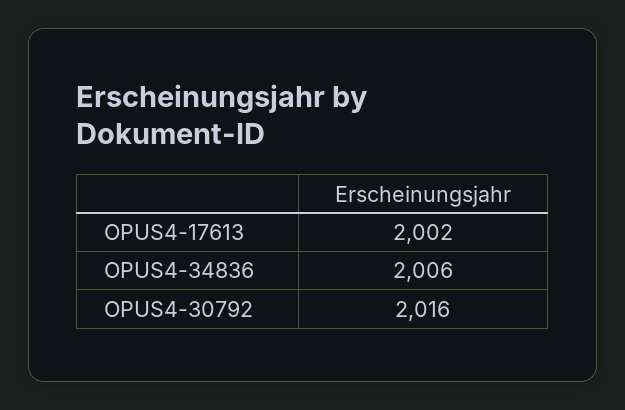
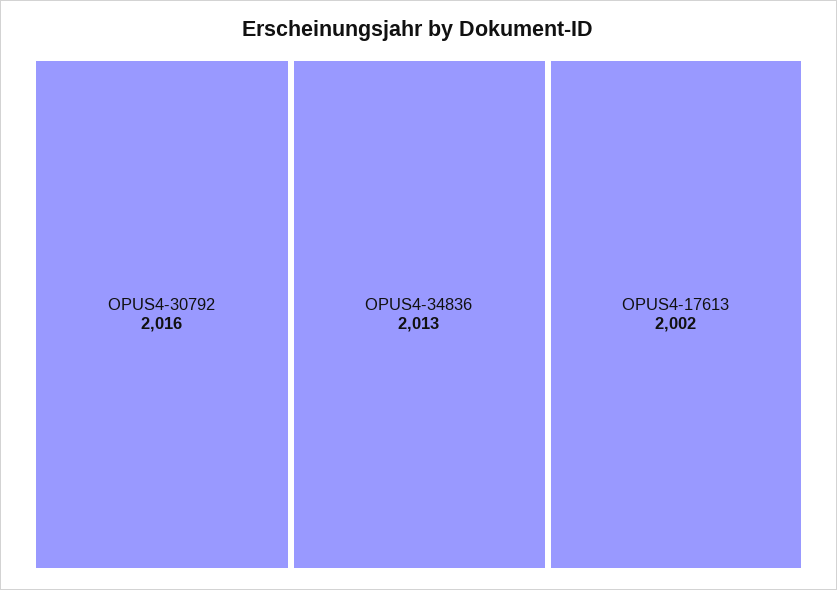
  {
    "OPUS4-17613": 2002,
-   "OPUS4-34836": 2006,
+   "OPUS4-34836": 2013,
    "OPUS4-30792": 2016
  }

